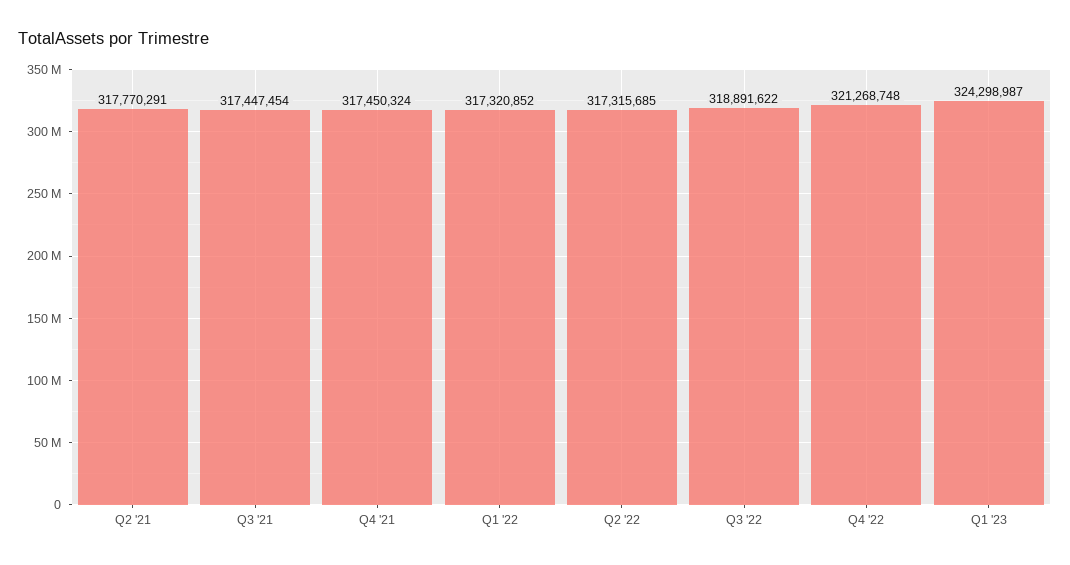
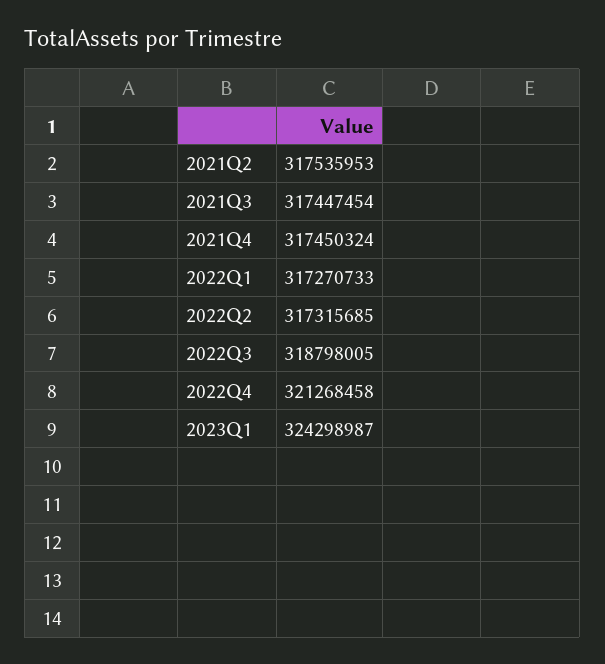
  {
-   "Q2 '21": 317770291,
+   "Q2 '21": 317535953,
    "Q3 '21": 317447454,
    "Q4 '21": 317450324,
-   "Q1 '22": 317320852,
+   "Q1 '22": 317270733,
    "Q2 '22": 317315685,
-   "Q3 '22": 318891622,
+   "Q3 '22": 318798005,
-   "Q4 '22": 321268748,
+   "Q4 '22": 321268458,
    "Q1 '23": 324298987
  }

